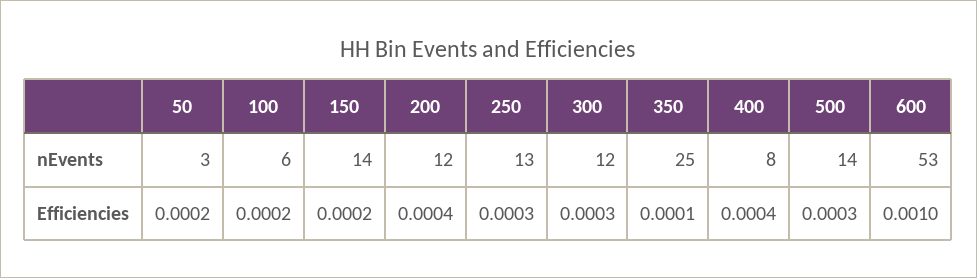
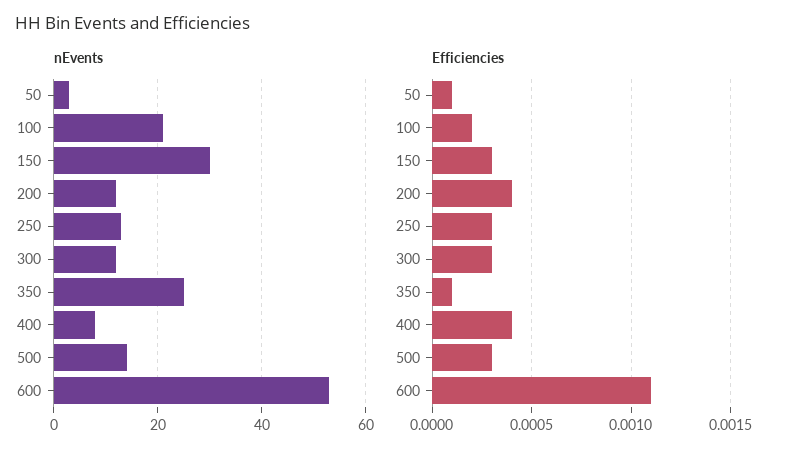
  {
    "nEvents": {
      "50": 3,
-     "100": 6,
+     "100": 20,
-     "150": 14,
+     "150": 30,
      "200": 12,
      "250": 13,
      "300": 12,
      "350": 25,
      "400": 8,
      "500": 14,
      "600": 53
    },
    "Efficiencies": {
-     "50": 0.0002,
+     "50": 0.0001,
      "100": 0.0002,
-     "150": 0.0002,
+     "150": 0.0003,
      "200": 0.0004,
      "250": 0.0003,
      "300": 0.0003,
      "350": 0.0001,
      "400": 0.0004,
      "500": 0.0003,
-     "600": 0.001
+     "600": 0.0011
    }
  }

